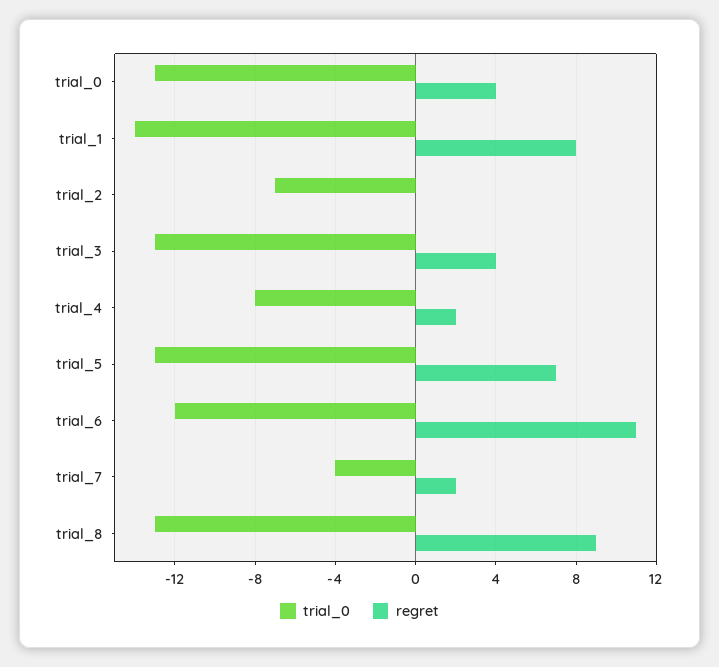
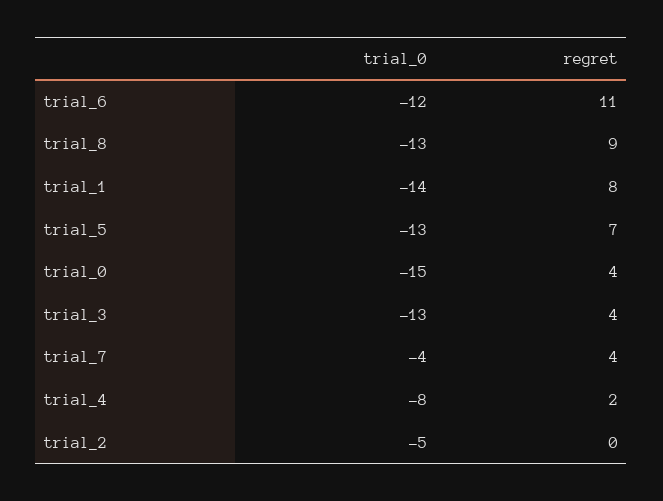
  {
    "trial_0": {
-     "trial_0": -13,
+     "trial_0": -15,
      "trial_1": -14,
-     "trial_2": -7,
+     "trial_2": -5,
      "trial_3": -13,
      "trial_4": -8,
      "trial_5": -13,
      "trial_6": -12,
      "trial_7": -4,
      "trial_8": -13
    },
    "regret": {
      "trial_0": 4,
      "trial_1": 8,
      "trial_2": 0,
      "trial_3": 4,
      "trial_4": 2,
      "trial_5": 7,
      "trial_6": 11,
-     "trial_7": 2,
+     "trial_7": 4,
      "trial_8": 9
    }
  }

